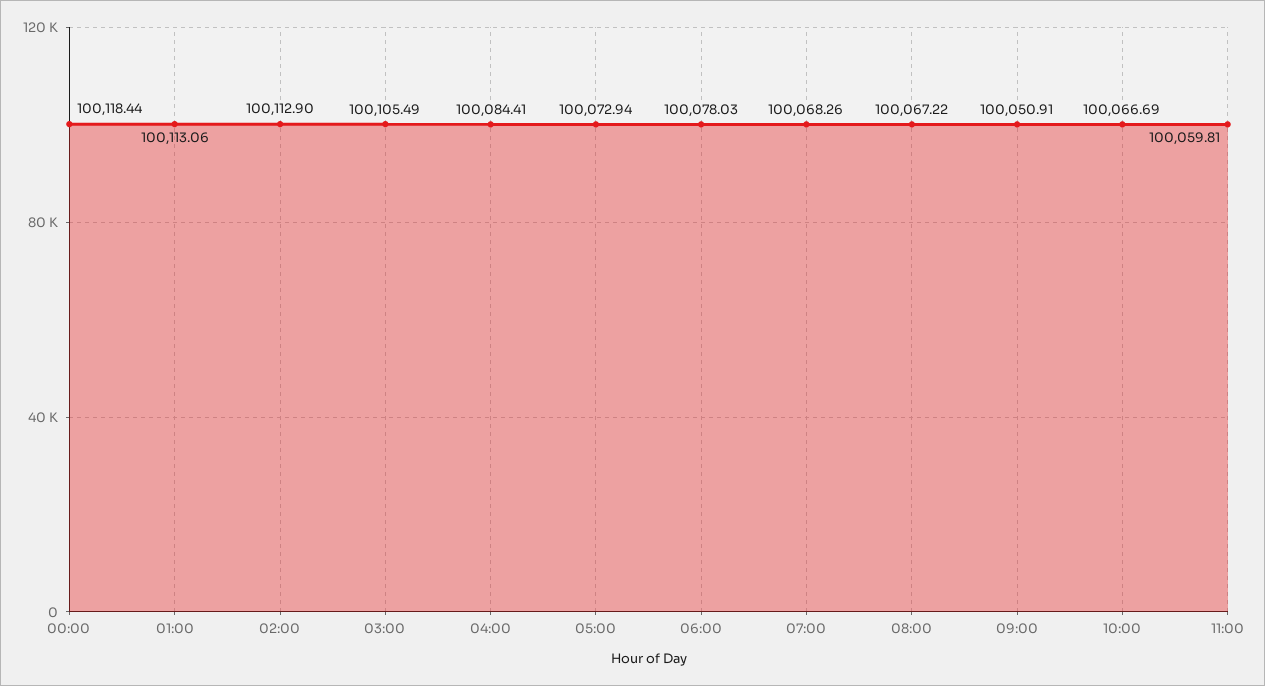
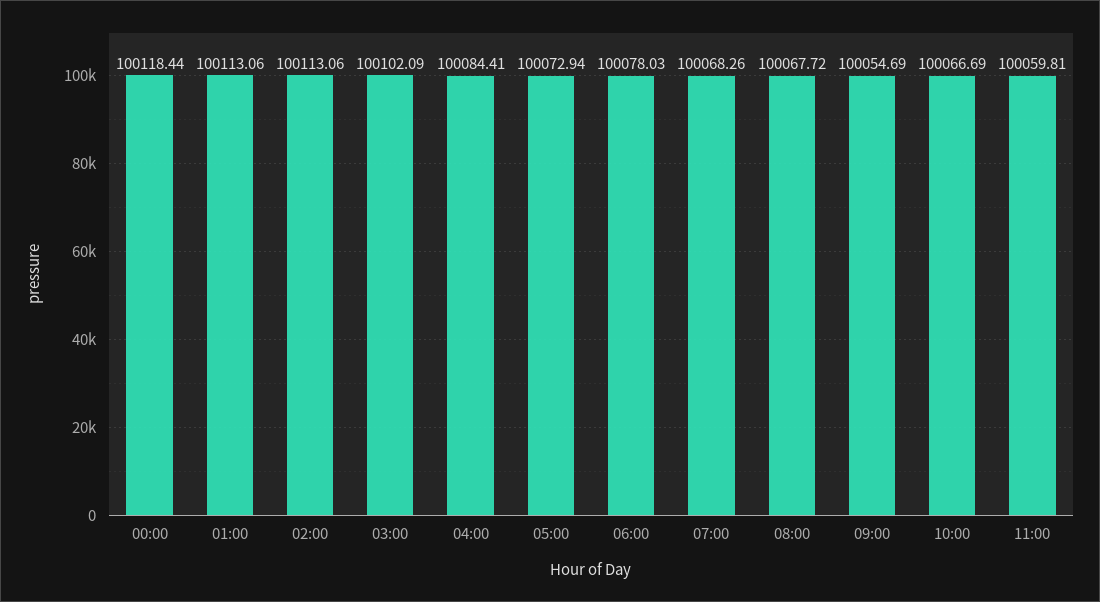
  {
    "00:00": 100118.44,
    "01:00": 100113.06,
-   "02:00": 100112.9,
+   "02:00": 100113.06,
-   "03:00": 100105.49,
+   "03:00": 100102.09,
    "04:00": 100084.41,
    "05:00": 100072.94,
    "06:00": 100078.03,
    "07:00": 100068.26,
-   "08:00": 100067.22,
+   "08:00": 100067.72,
-   "09:00": 100050.91,
+   "09:00": 100054.69,
    "10:00": 100066.69,
    "11:00": 100059.81
  }

